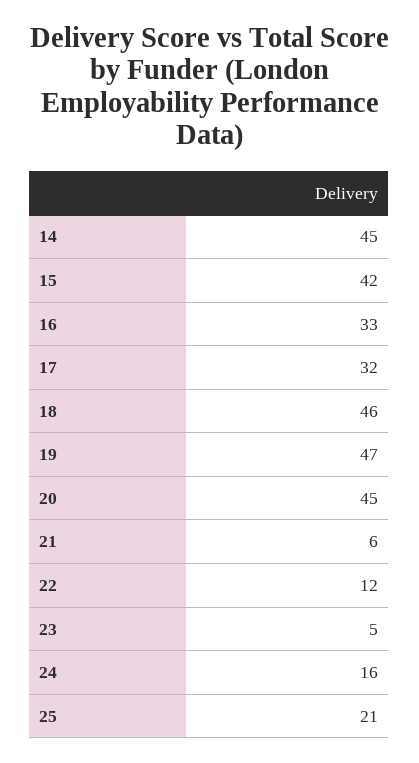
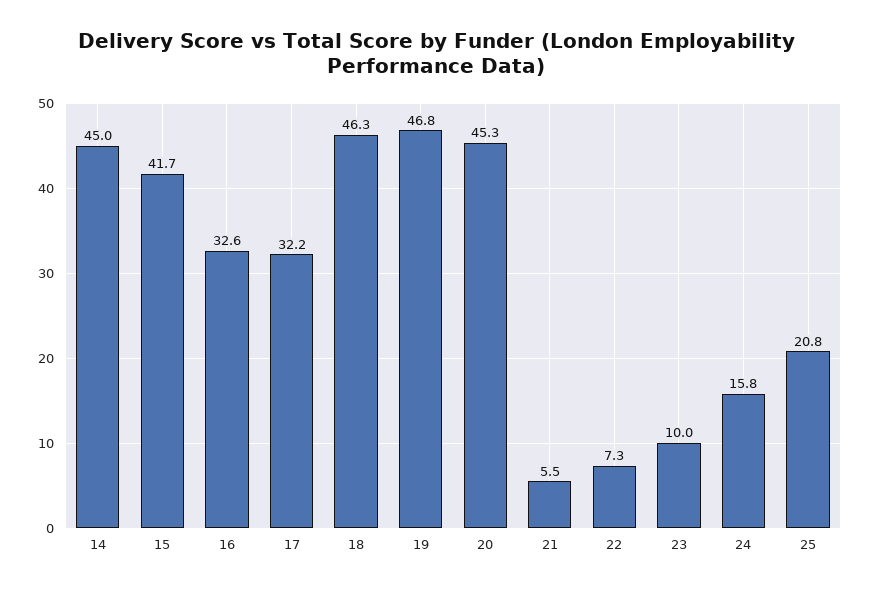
  {
    "14": 45,
    "15": 41.7,
    "16": 32.6,
    "17": 32.2,
    "18": 46.3,
    "19": 46.8,
    "20": 45.3,
    "21": 5.5,
-   "22": 12,
+   "22": 7.3,
-   "23": 5,
+   "23": 10,
    "24": 15.8,
    "25": 20.8
  }

